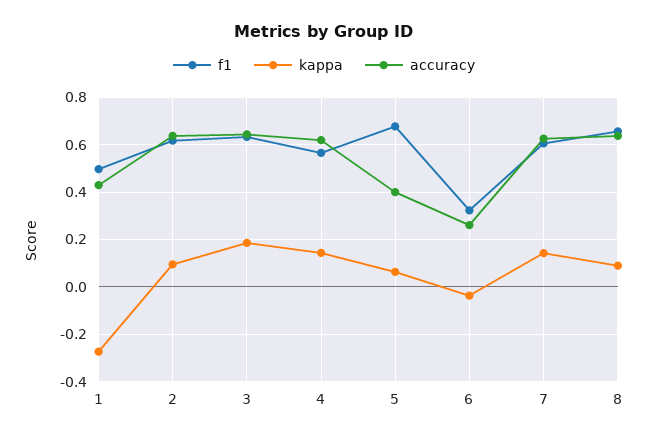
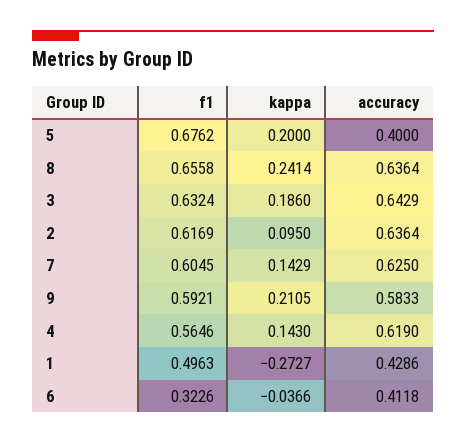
  {
    "f1": {
      "1": 0.4963,
      "2": 0.6169,
      "3": 0.6324,
      "4": 0.5646,
      "5": 0.6762,
      "6": 0.3226,
      "7": 0.6045,
-     "8": 0.6558
+     "8": 0.6558,
+     "9": 0.5921
    },
    "kappa": {
      "1": -0.2727,
      "2": 0.095,
      "3": 0.186,
      "4": 0.143,
-     "5": 0.05,
+     "5": 0.2,
      "6": -0.0366,
      "7": 0.1429,
-     "8": 0.1
+     "8": 0.2414,
+     "9": 0.2105
    },
    "accuracy": {
      "1": 0.4286,
      "2": 0.6364,
      "3": 0.6429,
      "4": 0.619,
      "5": 0.4,
-     "6": 0.25,
+     "6": 0.4118,
      "7": 0.625,
-     "8": 0.6364
+     "8": 0.6364,
+     "9": 0.5833
    }
  }

